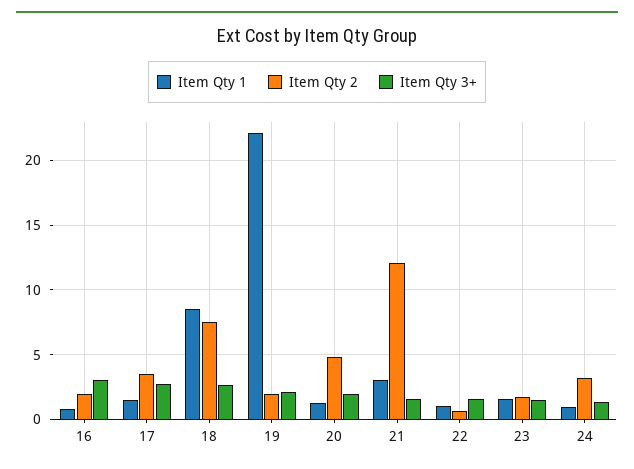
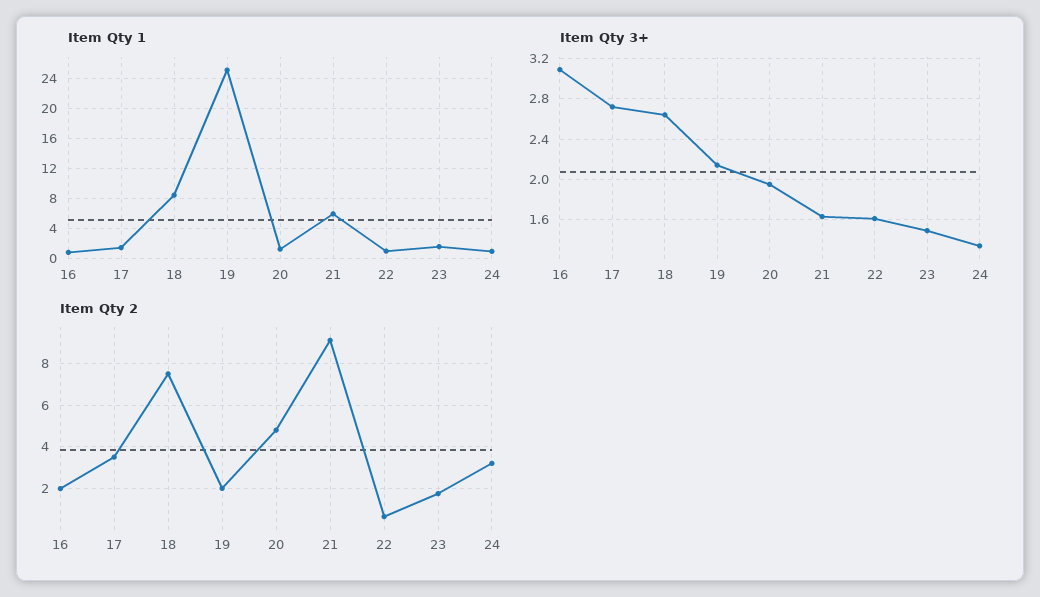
  {
    "Item Qty 1": {
      "16": 1,
      "17": 1.5,
      "18": 8.5,
-     "19": 22,
+     "19": 25,
      "20": 1.5,
-     "21": 3,
+     "21": 6,
      "22": 1,
      "23": 1.5,
      "24": 1
    },
    "Item Qty 2": {
      "16": 2,
      "17": 3.5,
      "18": 7.5,
      "19": 2,
      "20": 5,
-     "21": 12,
+     "21": 9,
      "22": 0.5,
      "23": 2,
      "24": 3
    },
    "Item Qty 3+": {
      "16": 3.1,
      "17": 2.7,
      "18": 2.6,
      "19": 2.1,
      "20": 2,
      "21": 1.6,
      "22": 1.6,
      "23": 1.5,
      "24": 1.3
    }
  }

